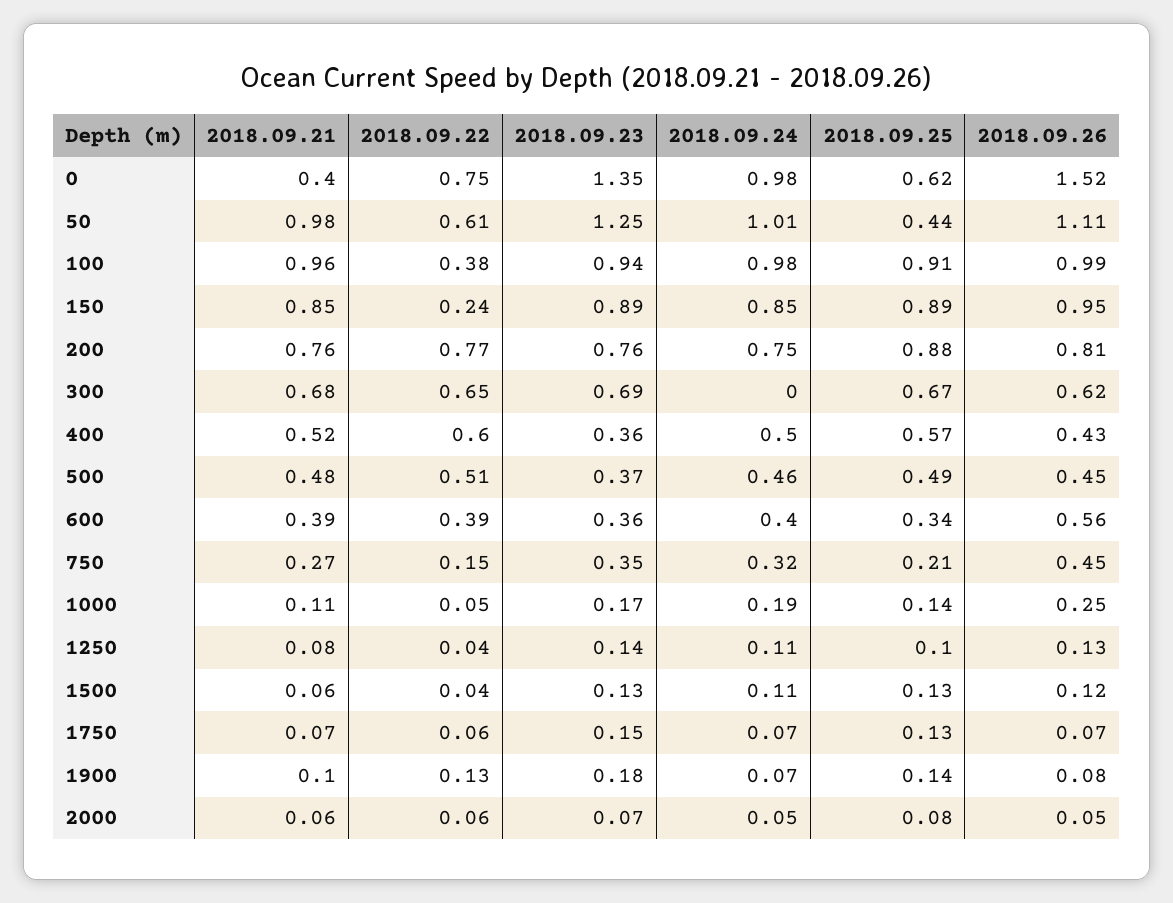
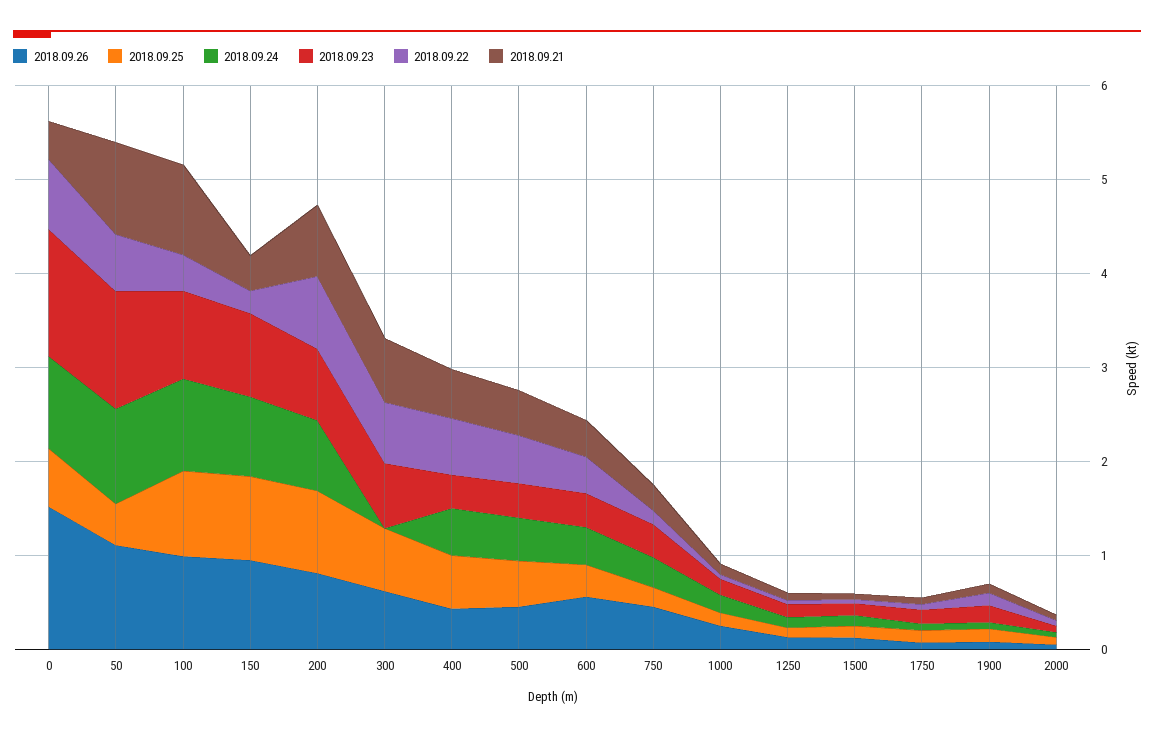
  {
    "2018.09.21": {
      "0": 0.4,
      "50": 0.98,
      "100": 0.96,
-     "150": 0.85,
+     "150": 0.4,
      "200": 0.76,
      "300": 0.68,
      "400": 0.52,
      "500": 0.48,
      "600": 0.39,
      "750": 0.27,
      "1000": 0.11,
      "1250": 0.08,
      "1500": 0.06,
      "1750": 0.07,
      "1900": 0.1,
      "2000": 0.06
    },
    "2018.09.22": {
      "0": 0.75,
      "50": 0.61,
      "100": 0.38,
      "150": 0.24,
      "200": 0.77,
      "300": 0.65,
      "400": 0.6,
      "500": 0.51,
      "600": 0.39,
      "750": 0.15,
      "1000": 0.05,
      "1250": 0.04,
      "1500": 0.04,
      "1750": 0.06,
      "1900": 0.13,
      "2000": 0.06
    },
    "2018.09.23": {
      "0": 1.35,
      "50": 1.25,
      "100": 0.94,
      "150": 0.89,
      "200": 0.76,
      "300": 0.69,
      "400": 0.36,
      "500": 0.37,
      "600": 0.36,
      "750": 0.35,
      "1000": 0.17,
      "1250": 0.14,
      "1500": 0.13,
      "1750": 0.15,
      "1900": 0.18,
      "2000": 0.07
    },
    "2018.09.24": {
      "0": 0.98,
      "50": 1.01,
      "100": 0.98,
      "150": 0.85,
      "200": 0.75,
      "300": 0,
      "400": 0.5,
      "500": 0.46,
      "600": 0.4,
      "750": 0.32,
      "1000": 0.19,
      "1250": 0.11,
      "1500": 0.11,
      "1750": 0.07,
      "1900": 0.07,
      "2000": 0.05
    },
    "2018.09.25": {
      "0": 0.62,
      "50": 0.44,
      "100": 0.91,
      "150": 0.89,
      "200": 0.88,
      "300": 0.67,
      "400": 0.57,
      "500": 0.49,
      "600": 0.34,
      "750": 0.21,
      "1000": 0.14,
      "1250": 0.1,
      "1500": 0.13,
      "1750": 0.13,
      "1900": 0.14,
      "2000": 0.08
    },
    "2018.09.26": {
      "0": 1.52,
      "50": 1.11,
      "100": 0.99,
      "150": 0.95,
      "200": 0.81,
      "300": 0.62,
      "400": 0.43,
      "500": 0.45,
      "600": 0.56,
      "750": 0.45,
      "1000": 0.25,
      "1250": 0.13,
      "1500": 0.12,
      "1750": 0.07,
      "1900": 0.08,
      "2000": 0.05
    }
  }

